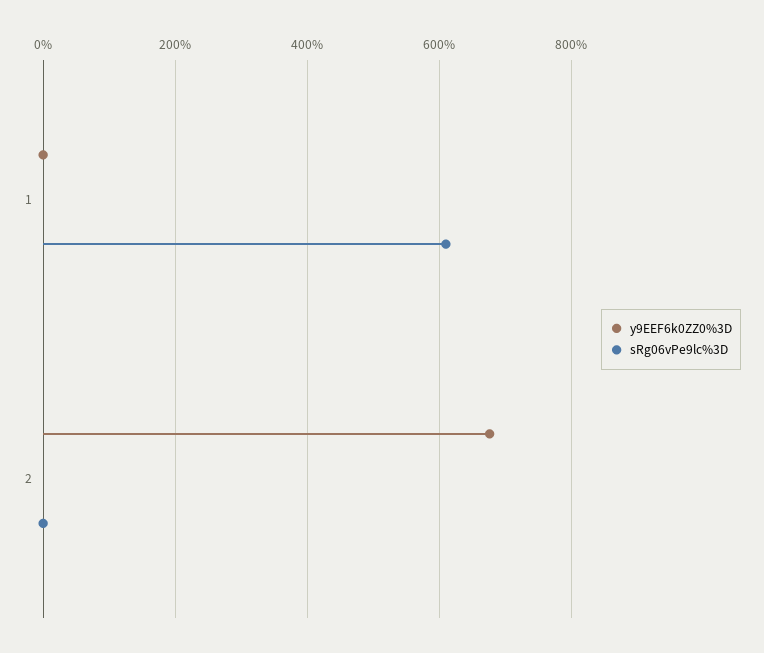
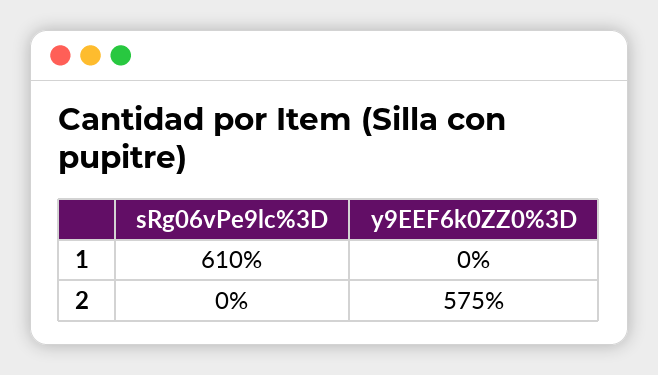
  {
    "y9EEF6k0ZZ0%3D": {
      "1": 0,
-     "2": 680
+     "2": 575
    },
    "sRg06vPe9lc%3D": {
      "1": 610,
      "2": 0
    }
  }

